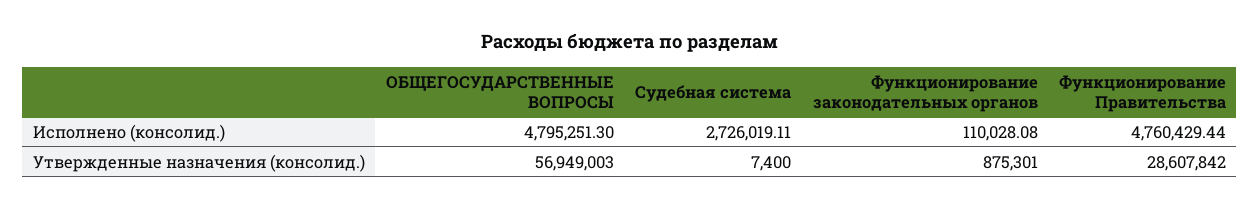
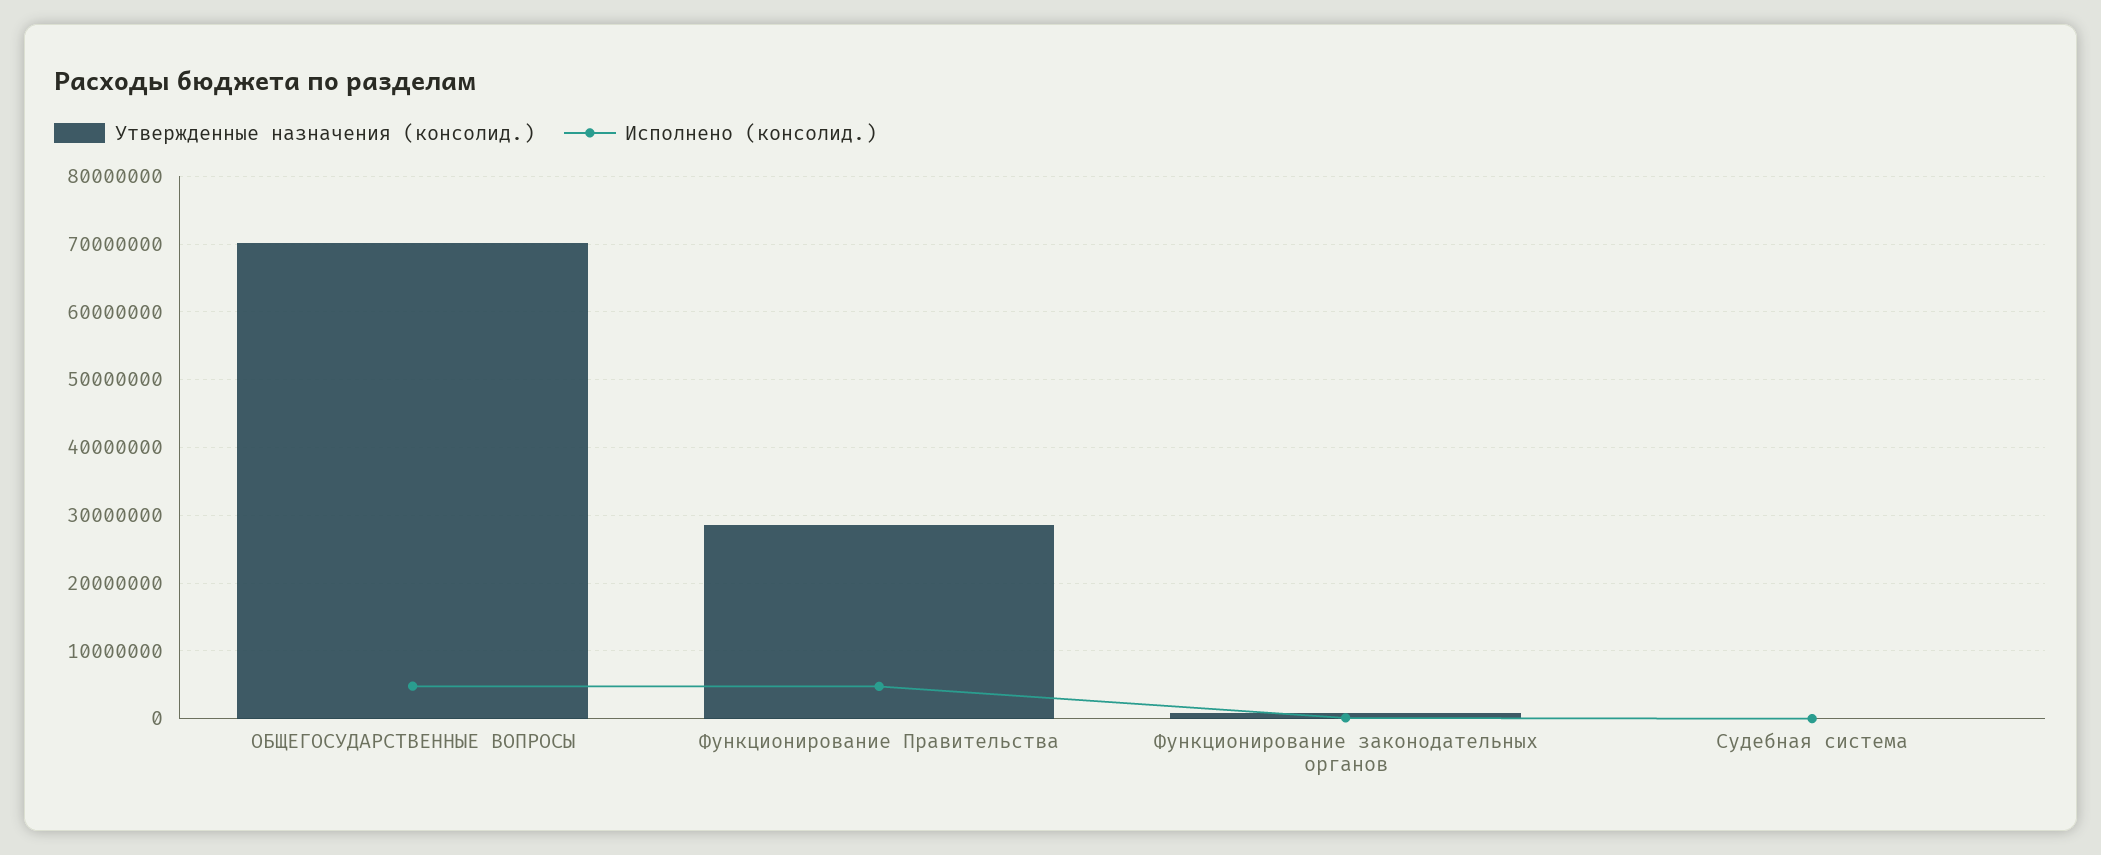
  {
    "Исполнено (консолид.)": {
      "ОБЩЕГОСУДАРСТВЕННЫЕ ВОПРОСЫ": 4795251.3,
-     "Судебная система": 2726019.11,
+     "Судебная система": 0,
      "Функционирование законодательных органов": 110028.08,
      "Функционирование Правительства": 4760429.44
    },
    "Утвержденные назначения (консолид.)": {
-     "ОБЩЕГОСУДАРСТВЕННЫЕ ВОПРОСЫ": 56949003,
+     "ОБЩЕГОСУДАРСТВЕННЫЕ ВОПРОСЫ": 70000000,
      "Судебная система": 7400,
      "Функционирование законодательных органов": 875301,
      "Функционирование Правительства": 28607842
    }
  }

